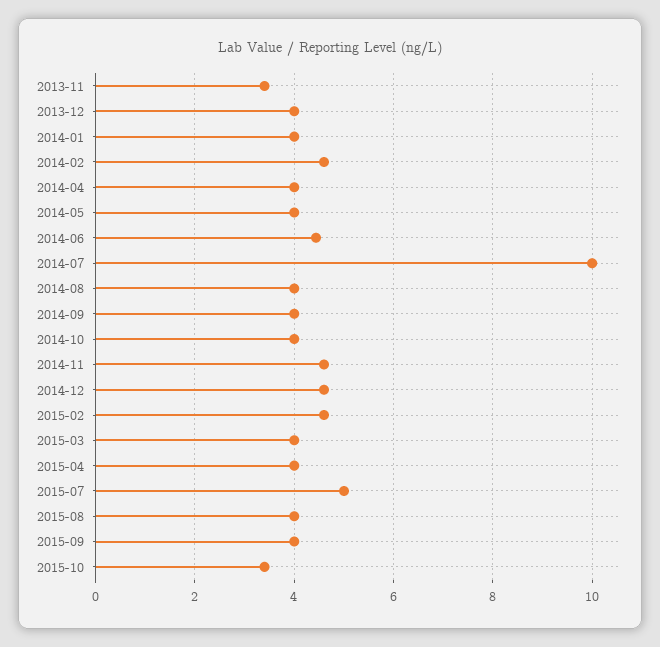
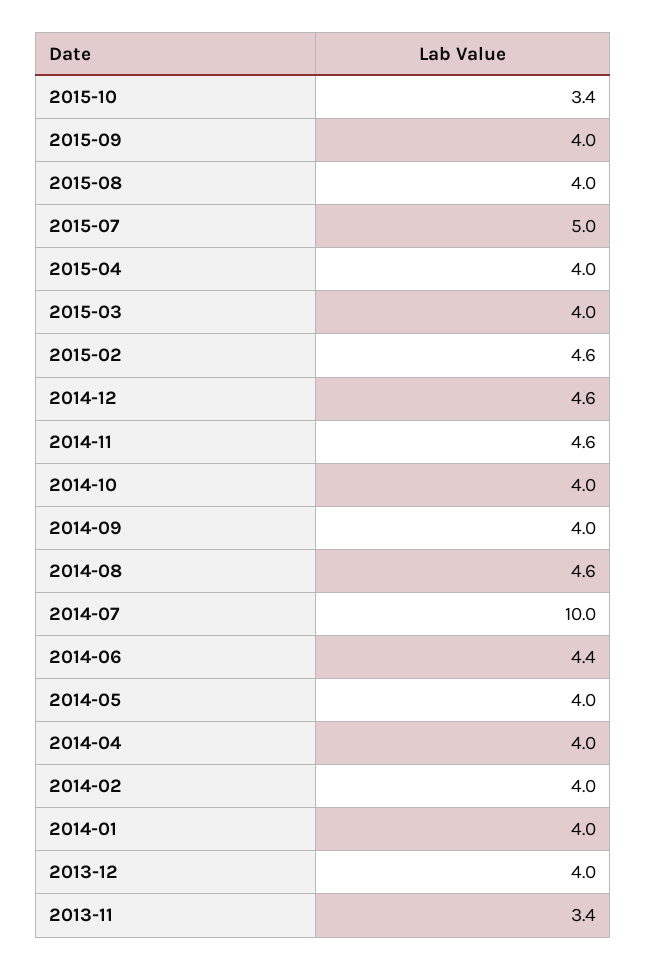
  {
    "2013-11": 3.4,
    "2013-12": 4,
    "2014-01": 4,
-   "2014-02": 4.6,
+   "2014-02": 4,
    "2014-04": 4,
    "2014-05": 4,
    "2014-06": 4.4,
    "2014-07": 10,
-   "2014-08": 4,
+   "2014-08": 4.6,
    "2014-09": 4,
    "2014-10": 4,
    "2014-11": 4.6,
    "2014-12": 4.6,
    "2015-02": 4.6,
    "2015-03": 4,
    "2015-04": 4,
    "2015-07": 5,
    "2015-08": 4,
    "2015-09": 4,
    "2015-10": 3.4
  }

